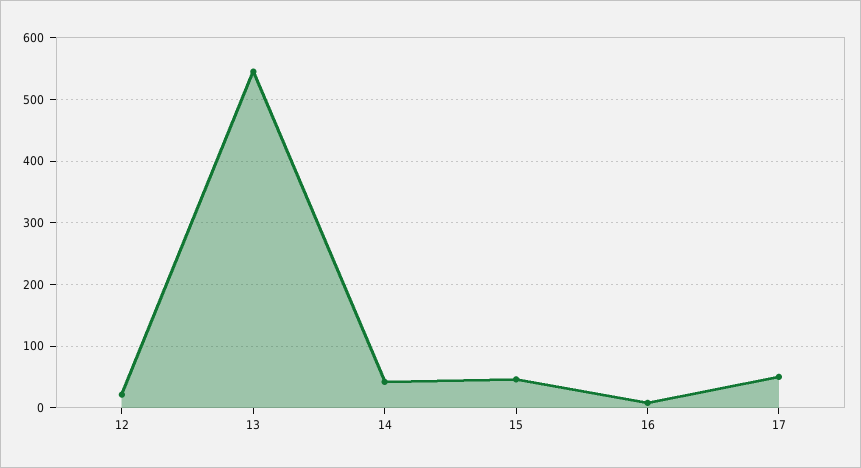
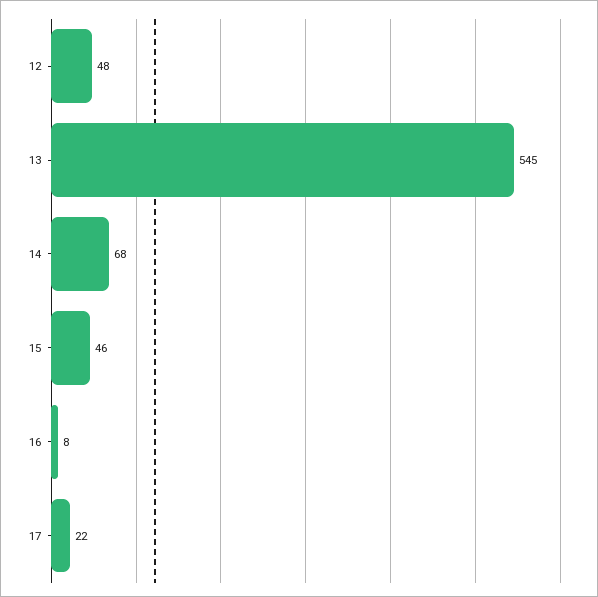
  {
-   "12": 20,
+   "12": 48,
    "13": 545,
-   "14": 40,
+   "14": 68,
    "15": 46,
    "16": 8,
-   "17": 50
+   "17": 22
  }

